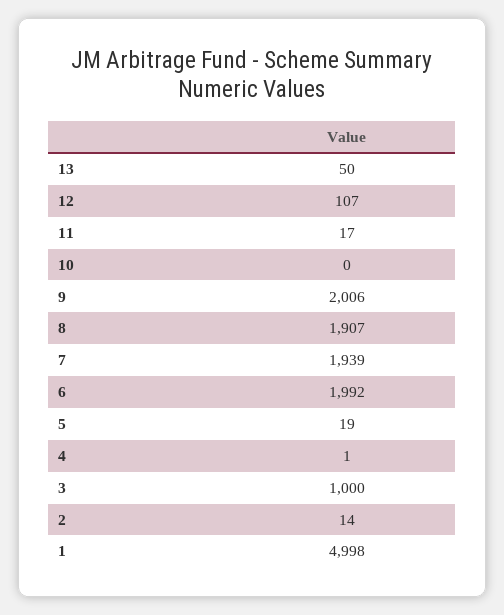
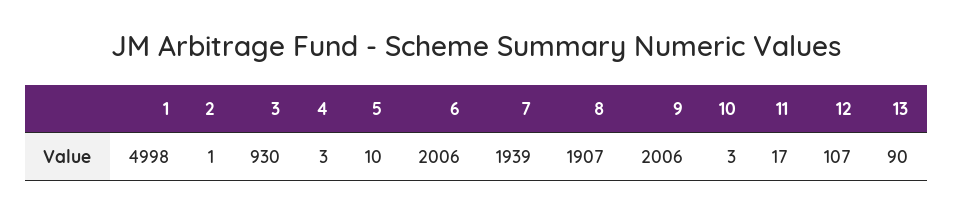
  {
-   "13": 50,
+   "13": 90,
    "12": 107,
    "11": 17,
-   "10": 0,
+   "10": 3,
    "9": 2006,
    "8": 1907,
    "7": 1939,
-   "6": 1992,
+   "6": 2006,
-   "5": 19,
+   "5": 10,
-   "4": 1,
+   "4": 3,
-   "3": 1000,
+   "3": 930,
-   "2": 14,
+   "2": 1,
    "1": 4998
  }

